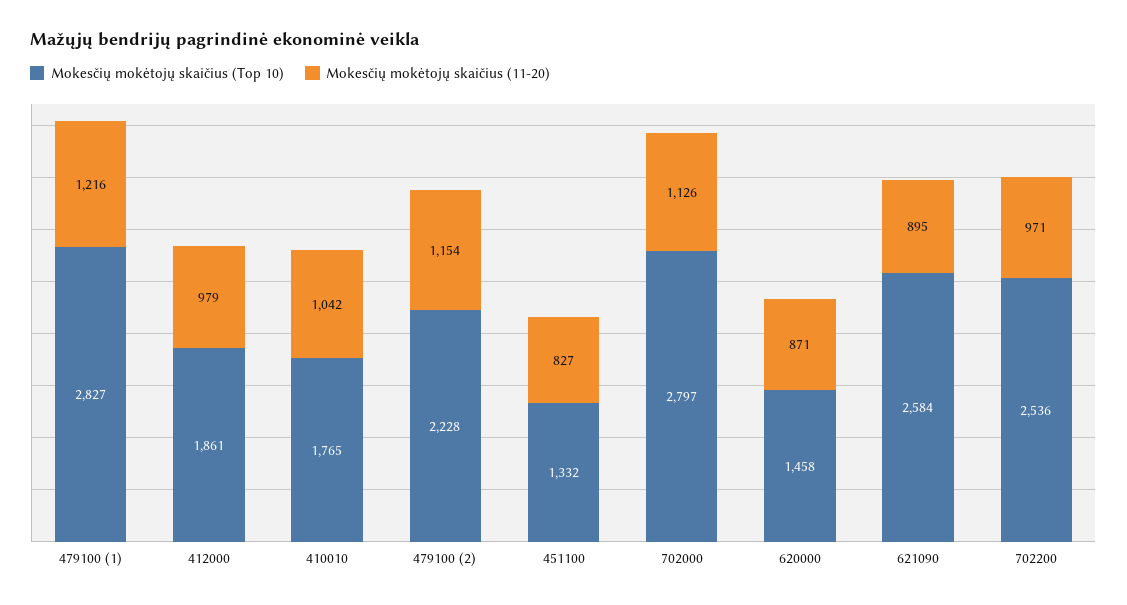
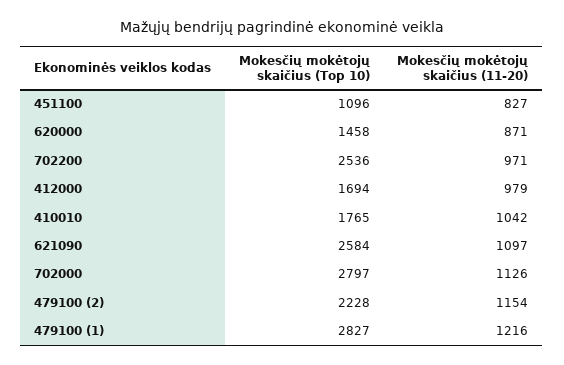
  {
    "Mokesčių mokėtojų skaičius (Top 10)": {
      "479100 (1)": 2827,
-     "412000": 1861,
+     "412000": 1694,
      "410010": 1765,
      "479100 (2)": 2228,
-     "451100": 1332,
+     "451100": 1096,
      "702000": 2797,
      "620000": 1458,
      "621090": 2584,
      "702200": 2536
    },
    "Mokesčių mokėtojų skaičius (11-20)": {
      "479100 (1)": 1216,
      "412000": 979,
      "410010": 1042,
      "479100 (2)": 1154,
      "451100": 827,
      "702000": 1126,
      "620000": 871,
-     "621090": 895,
+     "621090": 1097,
      "702200": 971
    }
  }

